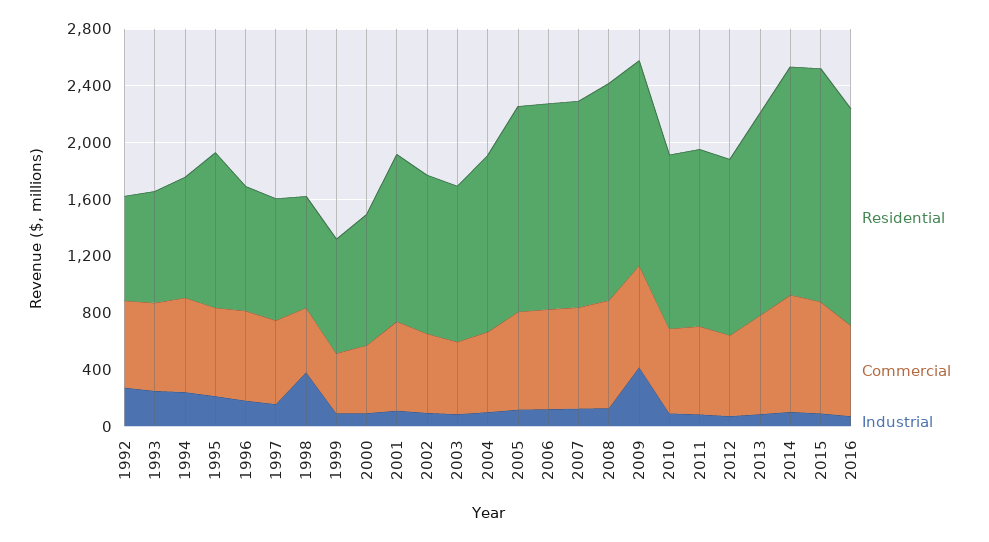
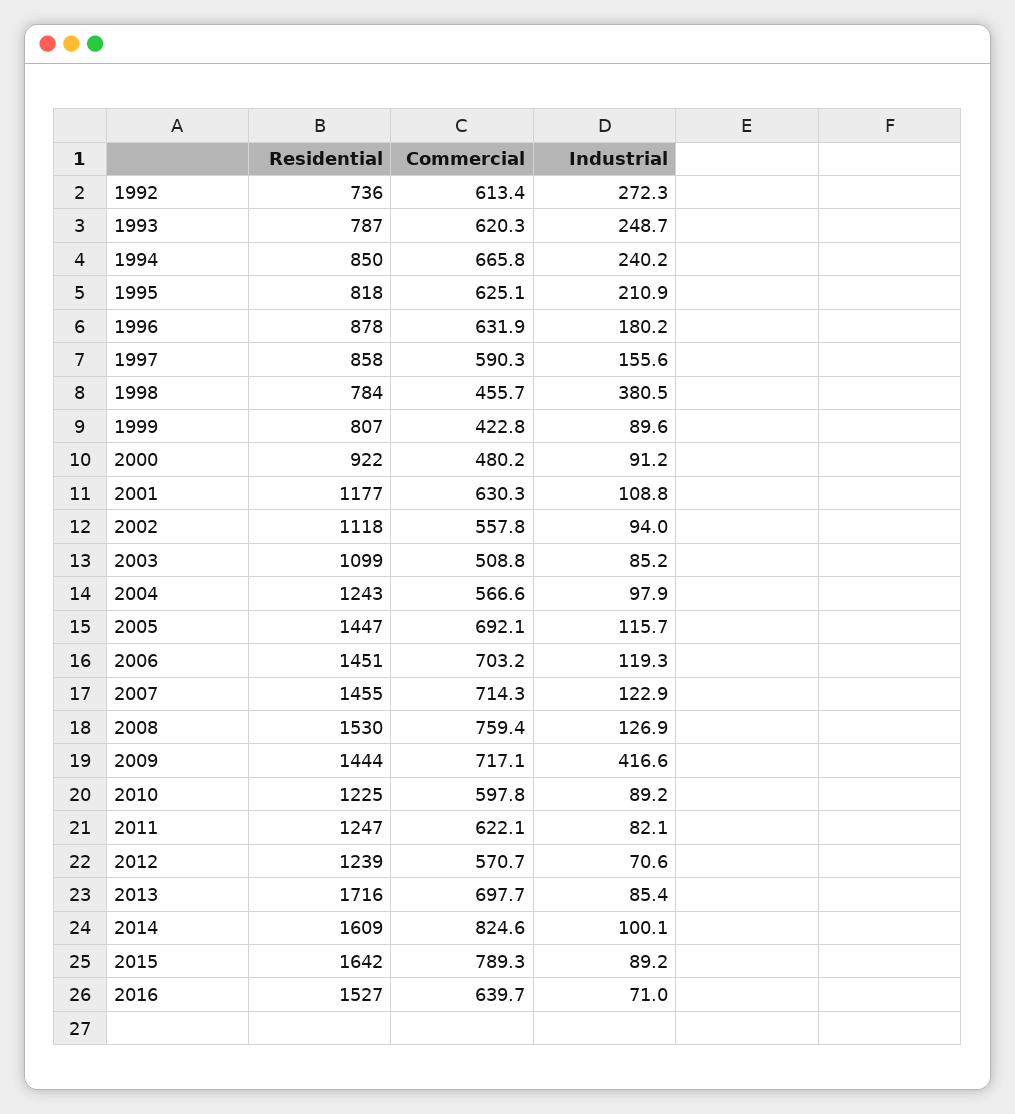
  {
    "Residential": {
      "1992": 736,
      "1993": 787,
      "1994": 850,
-     "1995": 1100,
+     "1995": 818,
      "1996": 878,
      "1997": 858,
      "1998": 784,
      "1999": 807,
      "2000": 922,
      "2001": 1177,
      "2002": 1118,
      "2003": 1099,
      "2004": 1243,
      "2005": 1447,
      "2006": 1451,
      "2007": 1455,
      "2008": 1530,
      "2009": 1444,
      "2010": 1225,
      "2011": 1247,
      "2012": 1239,
-     "2013": 1400,
+     "2013": 1716,
      "2014": 1609,
      "2015": 1642,
      "2016": 1527
    },
    "Commercial": {
      "1992": 613.4,
      "1993": 620.3,
      "1994": 665.8,
      "1995": 625.1,
      "1996": 631.9,
      "1997": 590.3,
      "1998": 455.7,
      "1999": 422.8,
      "2000": 480.2,
      "2001": 630.3,
      "2002": 557.8,
      "2003": 508.8,
      "2004": 566.6,
      "2005": 692.1,
      "2006": 703.2,
      "2007": 714.3,
      "2008": 759.4,
      "2009": 717.1,
      "2010": 597.8,
      "2011": 622.1,
      "2012": 570.7,
      "2013": 697.7,
      "2014": 824.6,
      "2015": 789.3,
      "2016": 639.7
    },
    "Industrial": {
      "1992": 272.3,
      "1993": 248.7,
      "1994": 240.2,
      "1995": 210.9,
      "1996": 180.2,
      "1997": 155.6,
      "1998": 380.5,
      "1999": 89.6,
      "2000": 91.2,
      "2001": 108.8,
      "2002": 94,
      "2003": 85.2,
      "2004": 97.9,
      "2005": 115.7,
      "2006": 119.3,
      "2007": 122.9,
      "2008": 126.9,
      "2009": 416.6,
      "2010": 89.2,
      "2011": 82.1,
      "2012": 70.6,
      "2013": 85.4,
      "2014": 100.1,
      "2015": 89.2,
      "2016": 71
    }
  }

